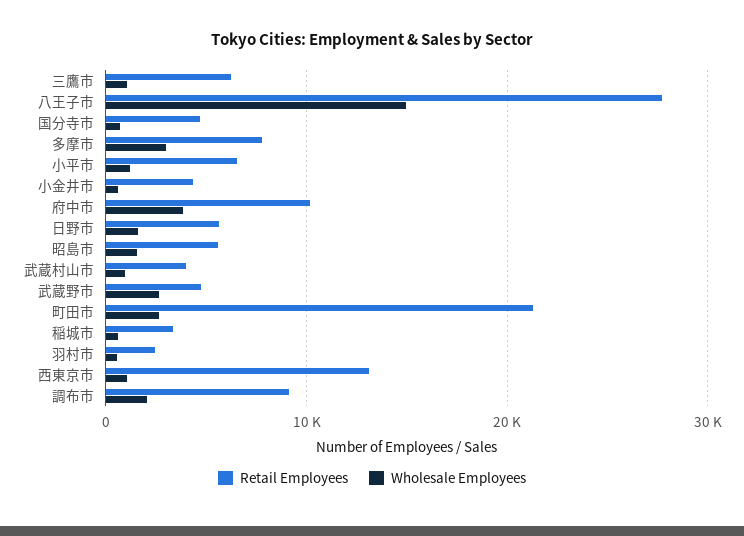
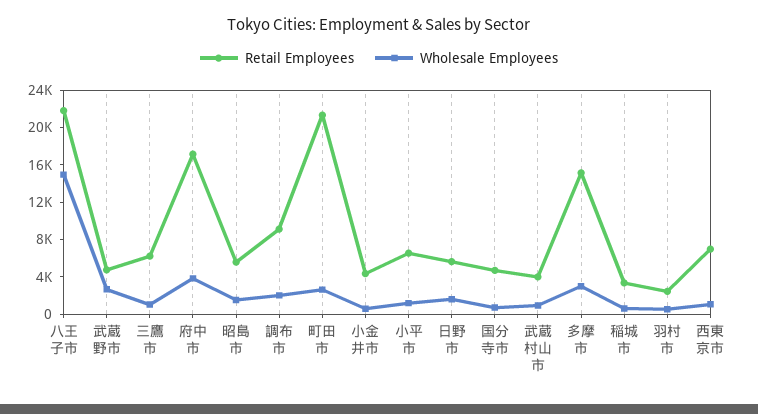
  {
    "Retail Employees": {
      "三鷹市": 6000,
-     "八王子市": 28000,
+     "八王子市": 22000,
      "国分寺市": 5000,
-     "多摩市": 8000,
+     "多摩市": 15000,
      "小平市": 7000,
      "小金井市": 4000,
-     "府中市": 10000,
+     "府中市": 17000,
      "日野市": 6000,
      "昭島市": 6000,
      "武蔵村山市": 4000,
      "武蔵野市": 5000,
      "町田市": 21000,
      "稲城市": 3000,
      "羽村市": 2000,
-     "西東京市": 13000,
+     "西東京市": 7000,
      "調布市": 9000
    },
    "Wholesale Employees": {
      "三鷹市": 1000,
      "八王子市": 15000,
      "国分寺市": 1000,
      "多摩市": 3000,
      "小平市": 1000,
      "小金井市": 1000,
      "府中市": 4000,
      "日野市": 2000,
      "昭島市": 2000,
      "武蔵村山市": 1000,
      "武蔵野市": 3000,
      "町田市": 3000,
      "稲城市": 1000,
      "羽村市": 1000,
      "西東京市": 1000,
      "調布市": 2000
    }
  }

